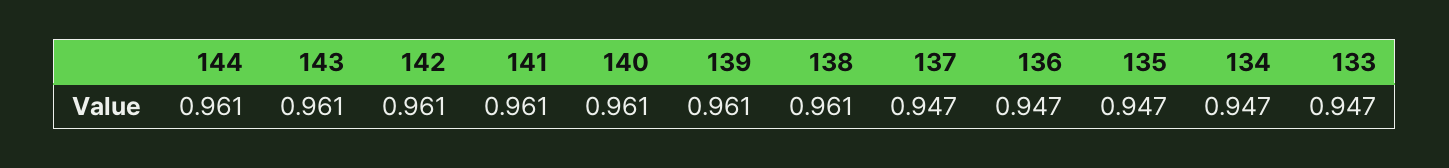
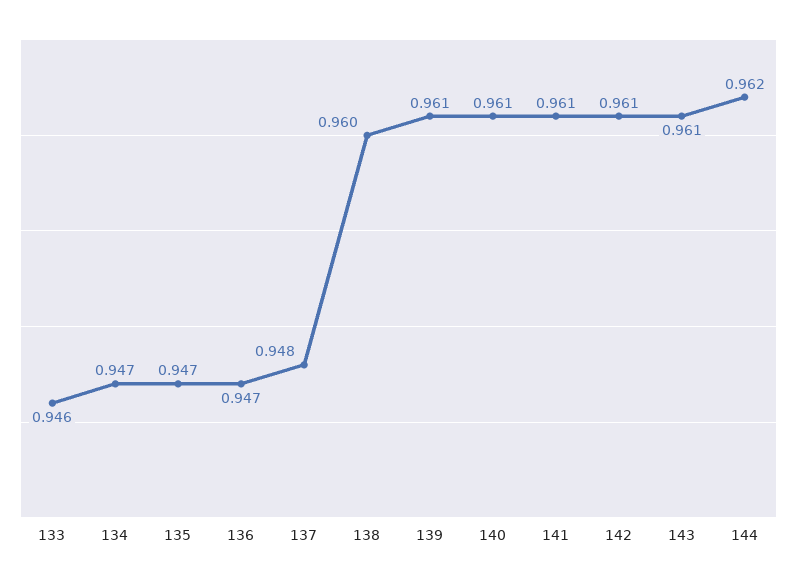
  {
-   "144": 0.961,
+   "144": 0.962,
    "143": 0.961,
    "142": 0.961,
    "141": 0.961,
    "140": 0.961,
    "139": 0.961,
-   "138": 0.961,
+   "138": 0.96,
-   "137": 0.947,
+   "137": 0.948,
    "136": 0.947,
    "135": 0.947,
    "134": 0.947,
-   "133": 0.947
+   "133": 0.946
  }

